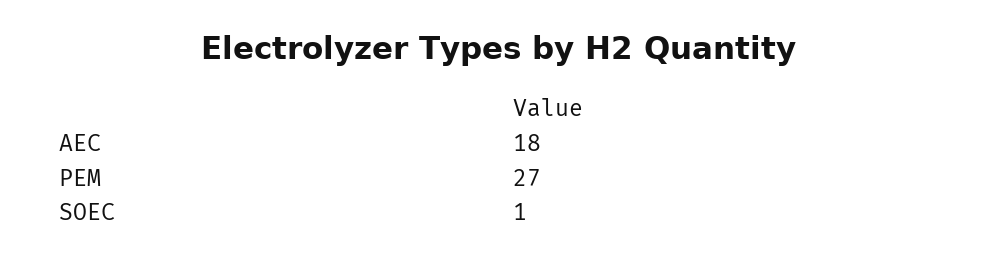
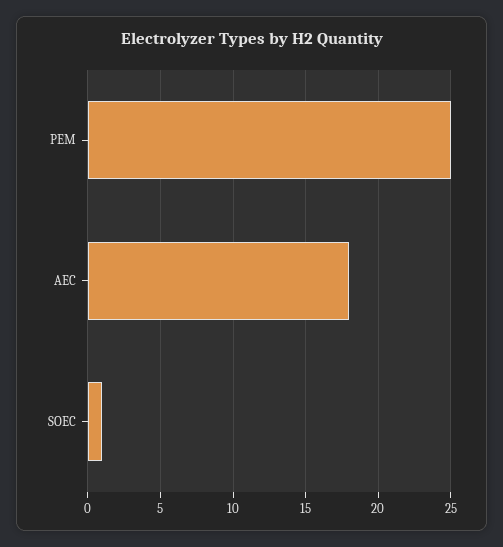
  {
    "AEC": 18,
-   "PEM": 27,
+   "PEM": 25,
    "SOEC": 1
  }

